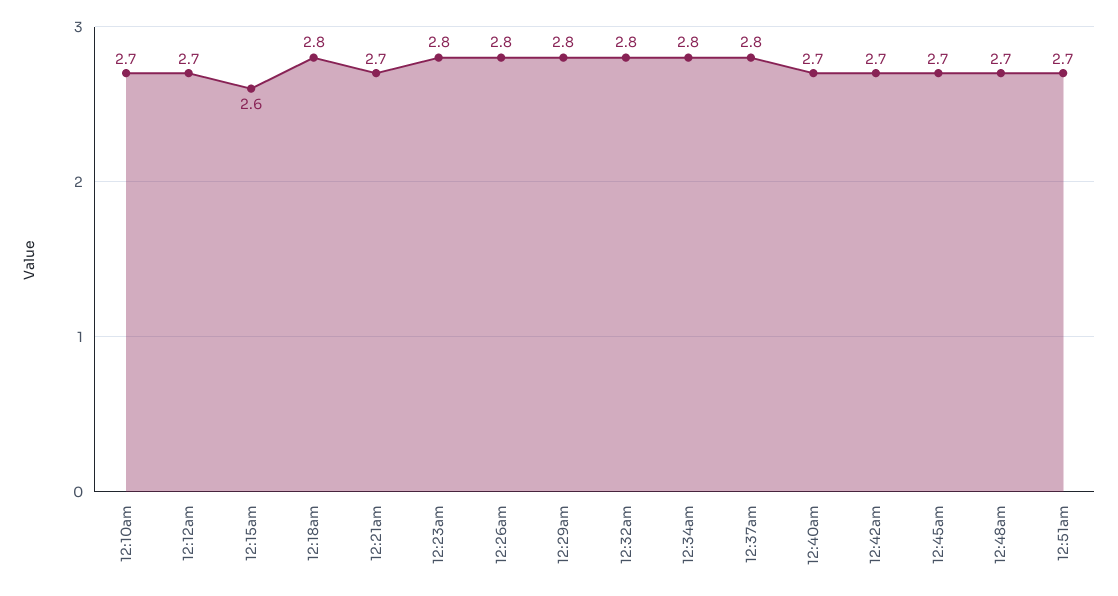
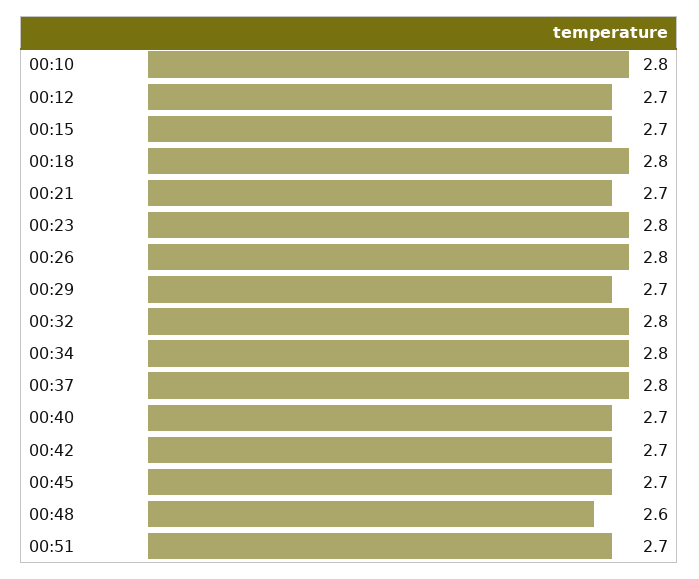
  {
-   "12:10am": 2.7,
+   "12:10am": 2.8,
    "12:12am": 2.7,
-   "12:15am": 2.6,
+   "12:15am": 2.7,
    "12:18am": 2.8,
    "12:21am": 2.7,
    "12:23am": 2.8,
    "12:26am": 2.8,
-   "12:29am": 2.8,
+   "12:29am": 2.7,
    "12:32am": 2.8,
    "12:34am": 2.8,
    "12:37am": 2.8,
    "12:40am": 2.7,
    "12:42am": 2.7,
    "12:45am": 2.7,
-   "12:48am": 2.7,
+   "12:48am": 2.6,
    "12:51am": 2.7
  }

